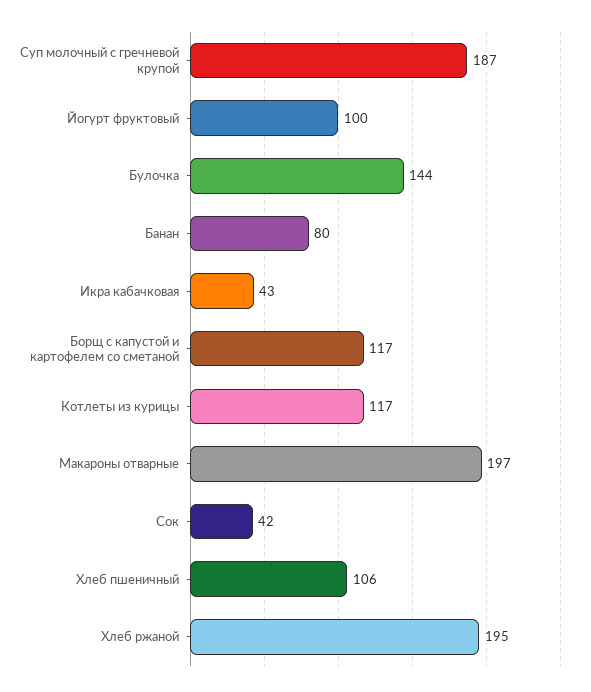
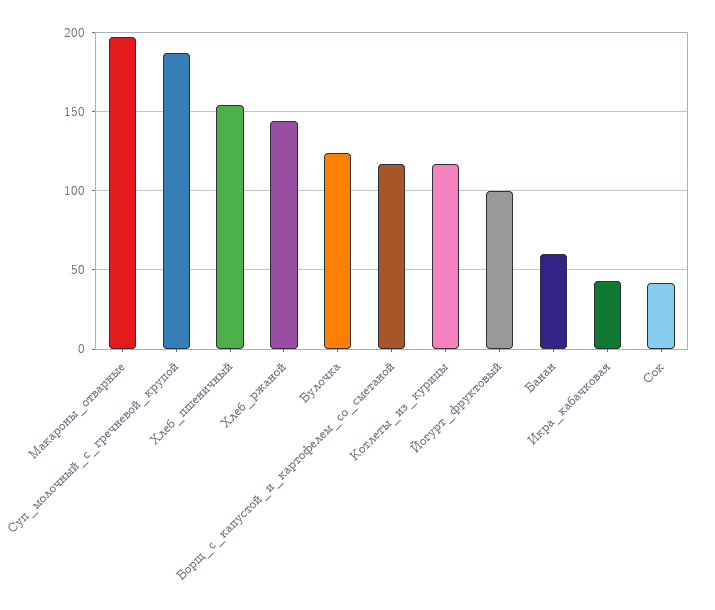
  {
    "Суп молочный с гречневой крупой": 187,
    "Йогурт фруктовый": 100,
-   "Булочка": 144,
+   "Булочка": 125,
-   "Банан": 80,
+   "Банан": 60,
    "Икра кабачковая": 43,
    "Борщ с капустой и картофелем со сметаной": 117,
    "Котлеты из курицы": 117,
    "Макароны отварные": 197,
    "Сок": 42,
-   "Хлеб пшеничный": 106,
+   "Хлеб пшеничный": 155,
-   "Хлеб ржаной": 195
+   "Хлеб ржаной": 145
  }

